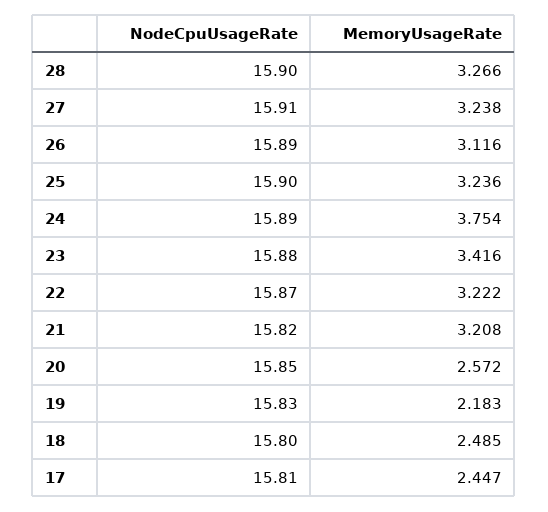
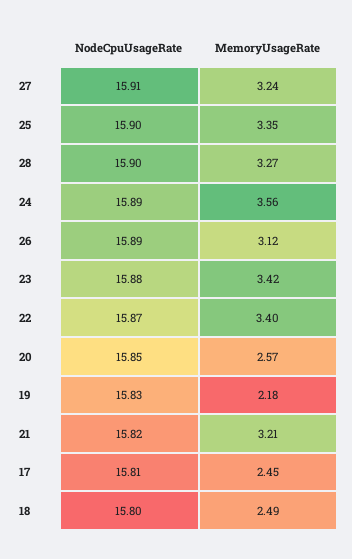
  {
    "NodeCpuUsageRate": {
      "28": 15.9,
      "27": 15.91,
      "26": 15.89,
      "25": 15.9,
      "24": 15.89,
      "23": 15.88,
      "22": 15.87,
      "21": 15.82,
      "20": 15.85,
      "19": 15.83,
      "18": 15.8,
      "17": 15.81
    },
    "MemoryUsageRate": {
      "28": 3.266,
      "27": 3.238,
      "26": 3.116,
-     "25": 3.236,
+     "25": 3.35,
-     "24": 3.754,
+     "24": 3.56,
      "23": 3.416,
-     "22": 3.222,
+     "22": 3.4,
      "21": 3.208,
      "20": 2.572,
      "19": 2.183,
      "18": 2.485,
      "17": 2.447
    }
  }

